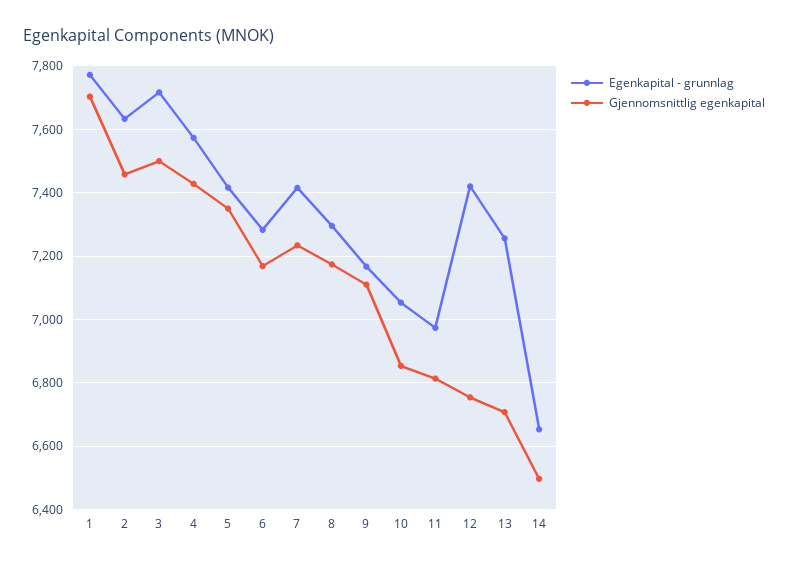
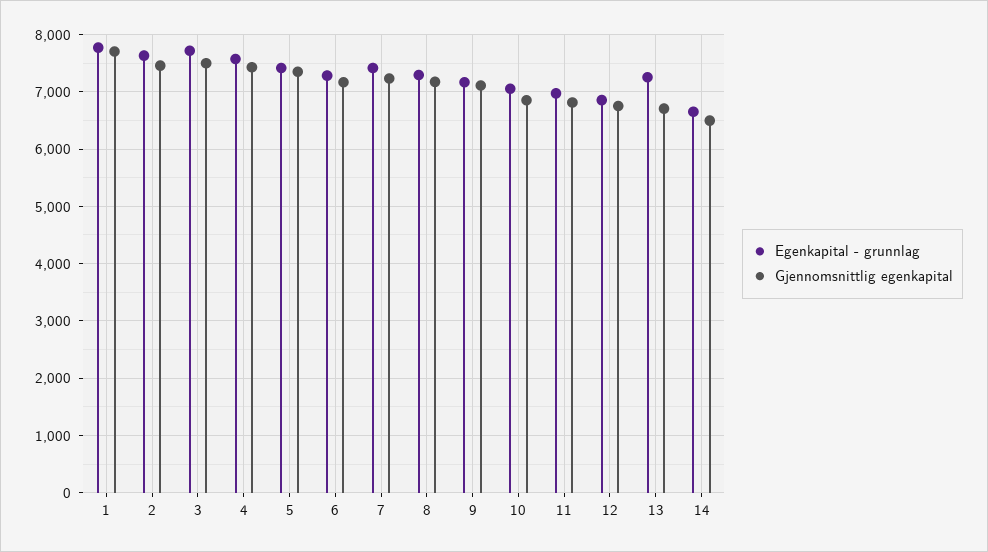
  {
    "Egenkapital - grunnlag": {
      "1": 7780,
      "2": 7640,
      "3": 7720,
      "4": 7580,
      "5": 7420,
      "6": 7280,
      "7": 7420,
      "8": 7300,
      "9": 7160,
      "10": 7060,
      "11": 6980,
-     "12": 7420,
+     "12": 6800,
      "13": 7260,
      "14": 6660
    },
    "Gjennomsnittlig egenkapital": {
      "1": 7700,
      "2": 7460,
      "3": 7500,
      "4": 7420,
      "5": 7360,
      "6": 7160,
      "7": 7240,
      "8": 7180,
      "9": 7120,
      "10": 6860,
      "11": 6820,
      "12": 6760,
      "13": 6700,
      "14": 6500
    }
  }

